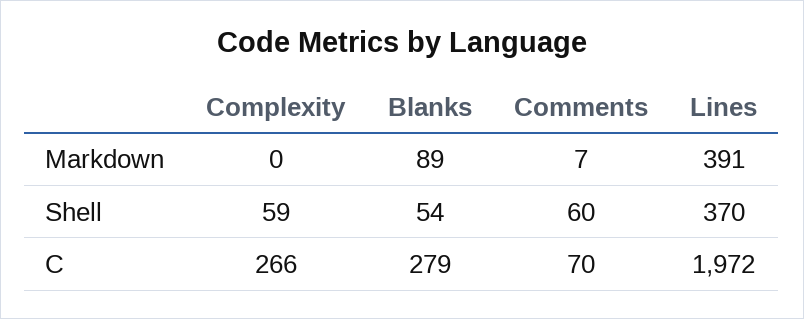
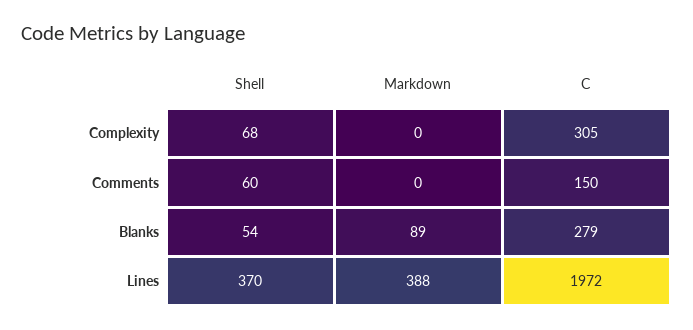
  {
    "Complexity": {
      "Markdown": 0,
-     "Shell": 59,
+     "Shell": 68,
-     "C": 266
+     "C": 305
    },
    "Blanks": {
      "Markdown": 89,
      "Shell": 54,
      "C": 279
    },
    "Comments": {
-     "Markdown": 7,
+     "Markdown": 0,
      "Shell": 60,
-     "C": 70
+     "C": 150
    },
    "Lines": {
-     "Markdown": 391,
+     "Markdown": 388,
      "Shell": 370,
      "C": 1972
    }
  }

